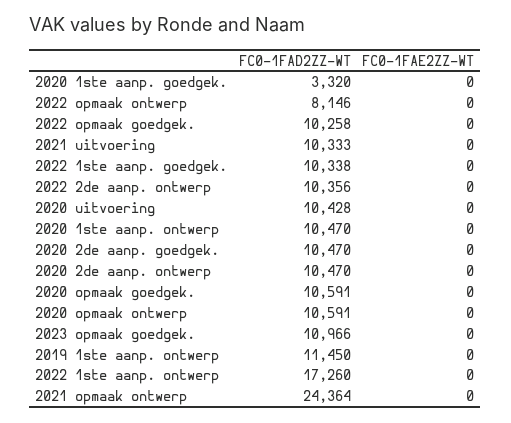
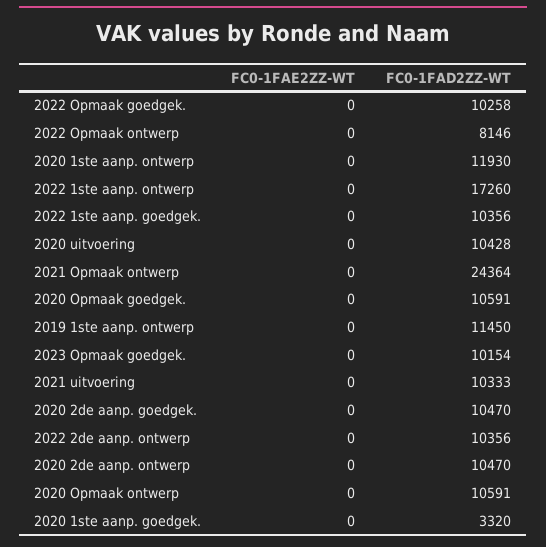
  {
    "FC0-1FAD2ZZ-WT": {
      "2020 1ste aanp. goedgek.": 3320,
      "2022 opmaak ontwerp": 8146,
      "2022 opmaak goedgek.": 10258,
      "2021 uitvoering": 10333,
-     "2022 1ste aanp. goedgek.": 10338,
+     "2022 1ste aanp. goedgek.": 10356,
      "2022 2de aanp. ontwerp": 10356,
      "2020 uitvoering": 10428,
-     "2020 1ste aanp. ontwerp": 10470,
+     "2020 1ste aanp. ontwerp": 11930,
      "2020 2de aanp. goedgek.": 10470,
      "2020 2de aanp. ontwerp": 10470,
      "2020 opmaak goedgek.": 10591,
      "2020 opmaak ontwerp": 10591,
-     "2023 opmaak goedgek.": 10966,
+     "2023 opmaak goedgek.": 10154,
      "2019 1ste aanp. ontwerp": 11450,
      "2022 1ste aanp. ontwerp": 17260,
      "2021 opmaak ontwerp": 24364
    },
    "FC0-1FAE2ZZ-WT": {
      "2020 1ste aanp. goedgek.": 0,
      "2022 opmaak ontwerp": 0,
      "2022 opmaak goedgek.": 0,
      "2021 uitvoering": 0,
      "2022 1ste aanp. goedgek.": 0,
      "2022 2de aanp. ontwerp": 0,
      "2020 uitvoering": 0,
      "2020 1ste aanp. ontwerp": 0,
      "2020 2de aanp. goedgek.": 0,
      "2020 2de aanp. ontwerp": 0,
      "2020 opmaak goedgek.": 0,
      "2020 opmaak ontwerp": 0,
      "2023 opmaak goedgek.": 0,
      "2019 1ste aanp. ontwerp": 0,
      "2022 1ste aanp. ontwerp": 0,
      "2021 opmaak ontwerp": 0
    }
  }

